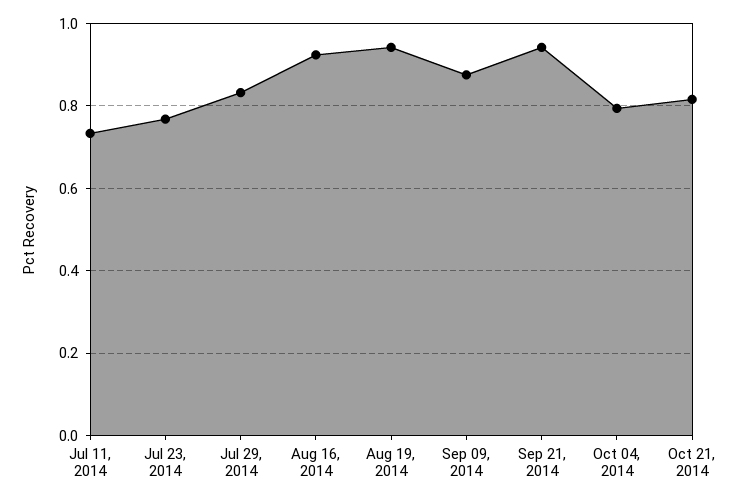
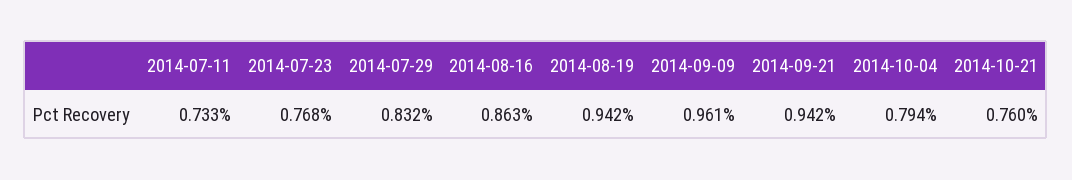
  {
    "Jul 11, 2014": 0.733,
    "Jul 23, 2014": 0.768,
    "Jul 29, 2014": 0.832,
-   "Aug 16, 2014": 0.92,
+   "Aug 16, 2014": 0.863,
    "Aug 19, 2014": 0.942,
-   "Sep 09, 2014": 0.88,
+   "Sep 09, 2014": 0.961,
    "Sep 21, 2014": 0.942,
    "Oct 04, 2014": 0.794,
-   "Oct 21, 2014": 0.82
+   "Oct 21, 2014": 0.76
  }

